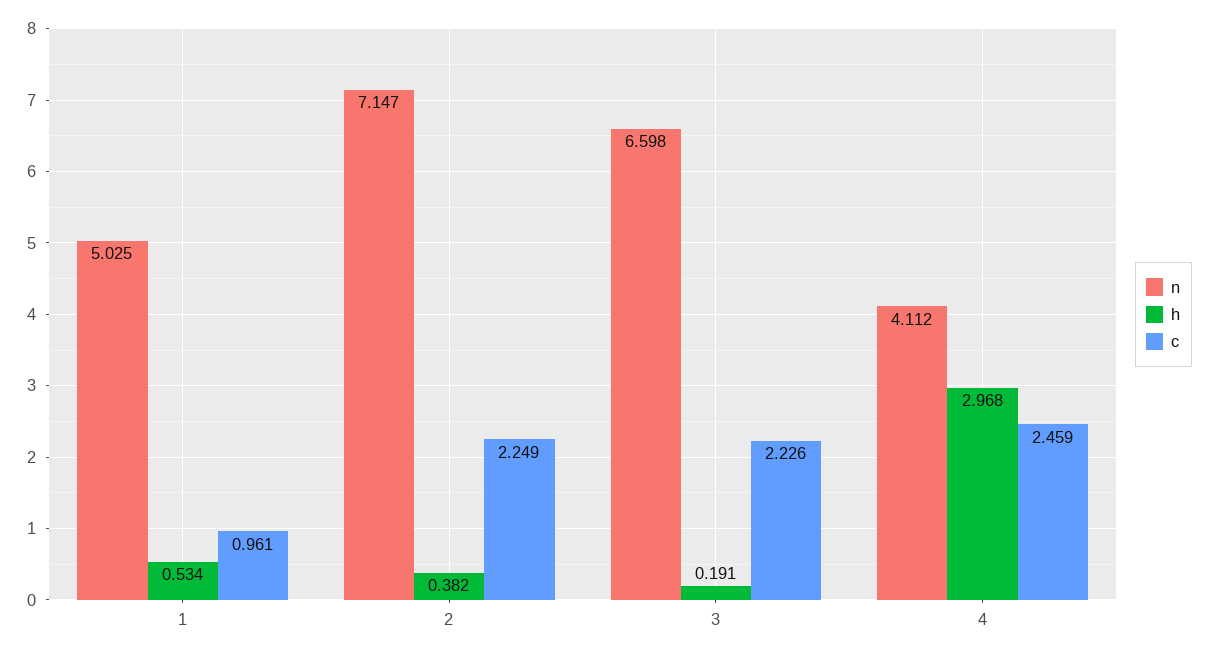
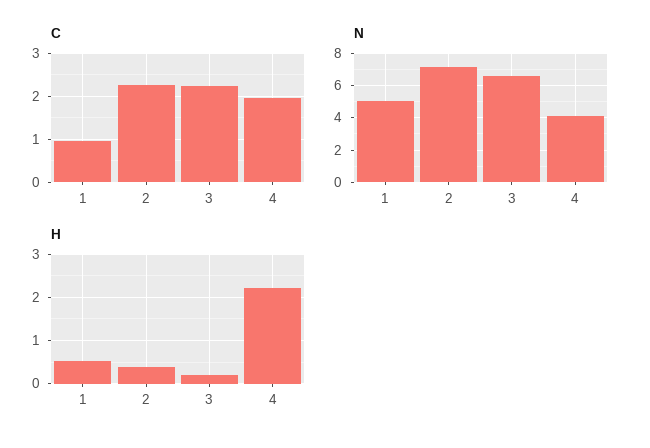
  {
    "n": {
      "1": 5.025,
      "2": 7.147,
      "3": 6.598,
      "4": 4.112
    },
    "h": {
      "1": 0.534,
      "2": 0.382,
      "3": 0.191,
-     "4": 2.968
+     "4": 2.2
    },
    "c": {
      "1": 0.961,
      "2": 2.249,
      "3": 2.226,
-     "4": 2.459
+     "4": 2
    }
  }

